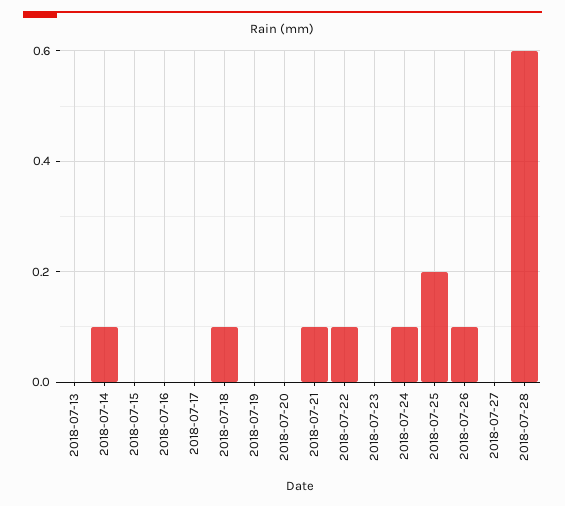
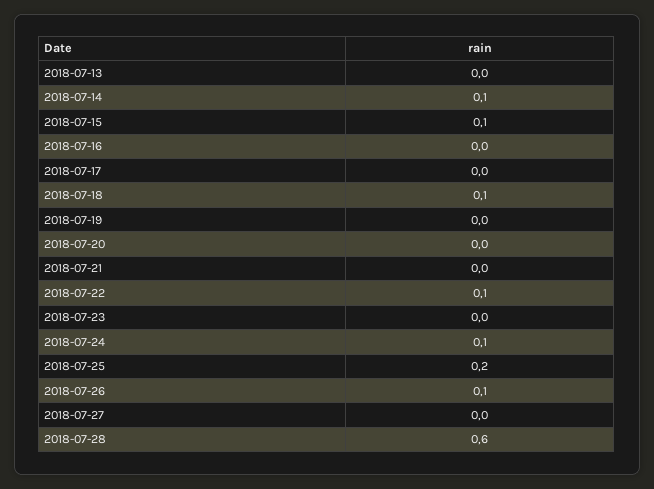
  {
    "2018-07-13": 0,
    "2018-07-14": 0.1,
-   "2018-07-15": 0,
+   "2018-07-15": 0.1,
    "2018-07-16": 0,
    "2018-07-17": 0,
    "2018-07-18": 0.1,
    "2018-07-19": 0,
    "2018-07-20": 0,
-   "2018-07-21": 0.1,
+   "2018-07-21": 0,
    "2018-07-22": 0.1,
    "2018-07-23": 0,
    "2018-07-24": 0.1,
    "2018-07-25": 0.2,
    "2018-07-26": 0.1,
    "2018-07-27": 0,
    "2018-07-28": 0.6
  }

